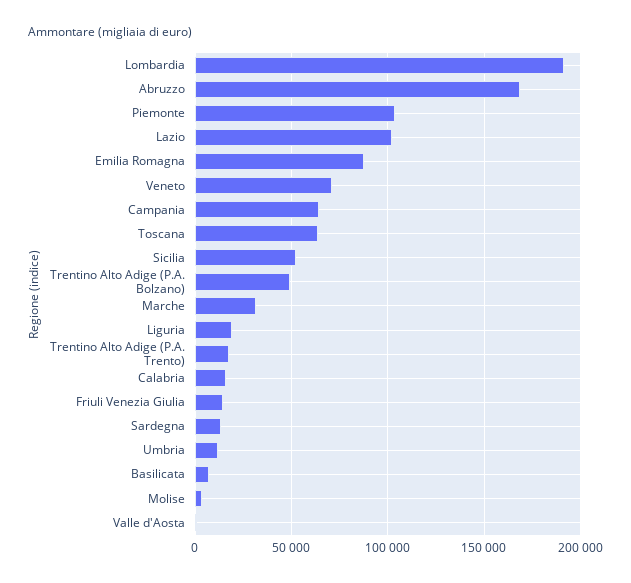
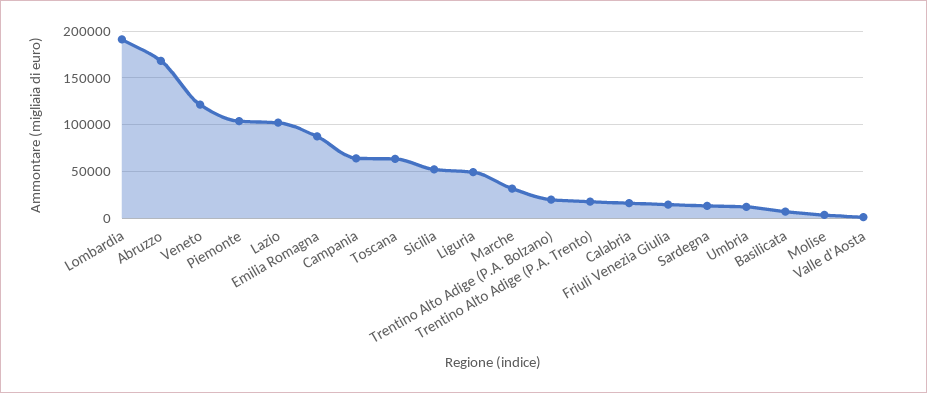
  {
    "Lombardia": 190000,
    "Abruzzo": 170000,
    "Piemonte": 105000,
    "Lazio": 100000,
    "Emilia Romagna": 85000,
-   "Veneto": 70000,
+   "Veneto": 120000,
    "Campania": 65000,
    "Toscana": 65000,
    "Sicilia": 50000,
-   "Trentino Alto Adige (P.A. Bolzano)": 50000,
+   "Trentino Alto Adige (P.A. Bolzano)": 20000,
    "Marche": 30000,
-   "Liguria": 20000,
+   "Liguria": 50000,
    "Trentino Alto Adige (P.A. Trento)": 20000,
    "Calabria": 15000,
    "Friuli Venezia Giulia": 15000,
    "Sardegna": 15000,
    "Umbria": 10000,
    "Basilicata": 5000,
    "Molise": 5000,
    "Valle d'Aosta": 0
  }

